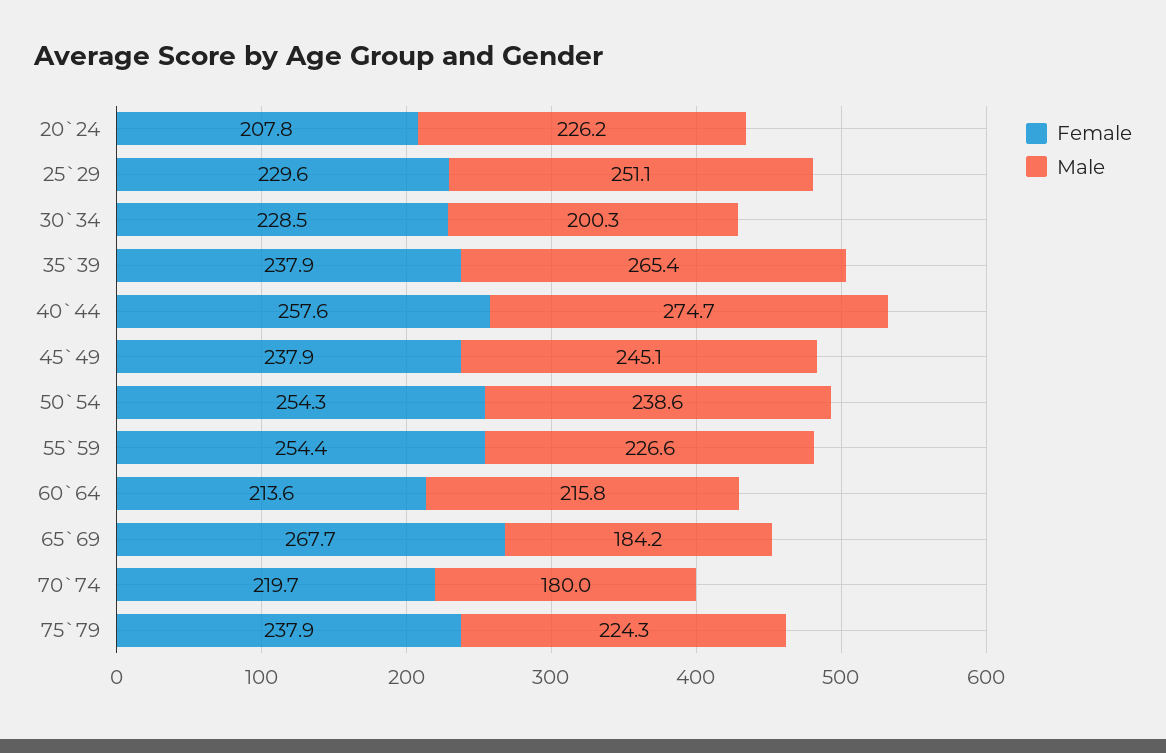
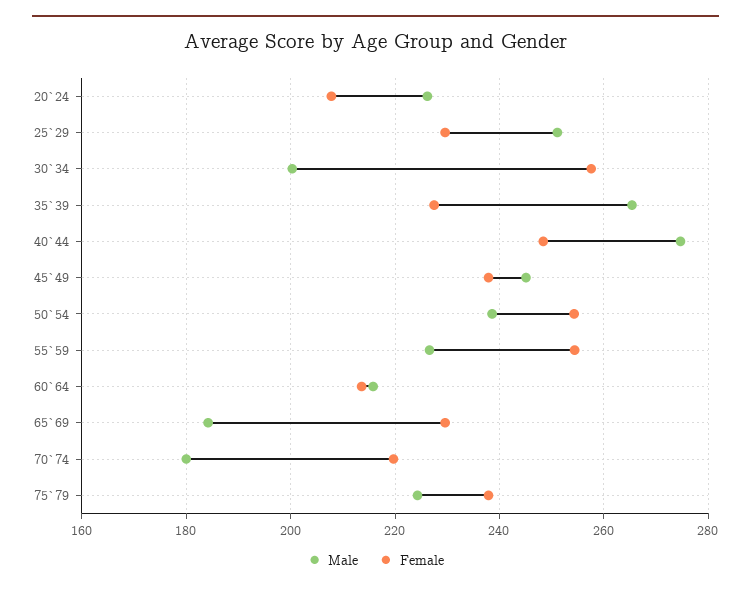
  {
    "Female": {
      "20`24": 207.8,
      "25`29": 229.6,
-     "30`34": 228.5,
+     "30`34": 258,
-     "35`39": 237.9,
+     "35`39": 228,
-     "40`44": 257.6,
+     "40`44": 248,
      "45`49": 237.9,
      "50`54": 254.3,
      "55`59": 254.4,
      "60`64": 213.6,
-     "65`69": 267.7,
+     "65`69": 230,
      "70`74": 219.7,
      "75`79": 237.9
    },
    "Male": {
      "20`24": 226.2,
      "25`29": 251.1,
      "30`34": 200.3,
      "35`39": 265.4,
      "40`44": 274.7,
      "45`49": 245.1,
      "50`54": 238.6,
      "55`59": 226.6,
      "60`64": 215.8,
      "65`69": 184.2,
      "70`74": 180,
      "75`79": 224.3
    }
  }

